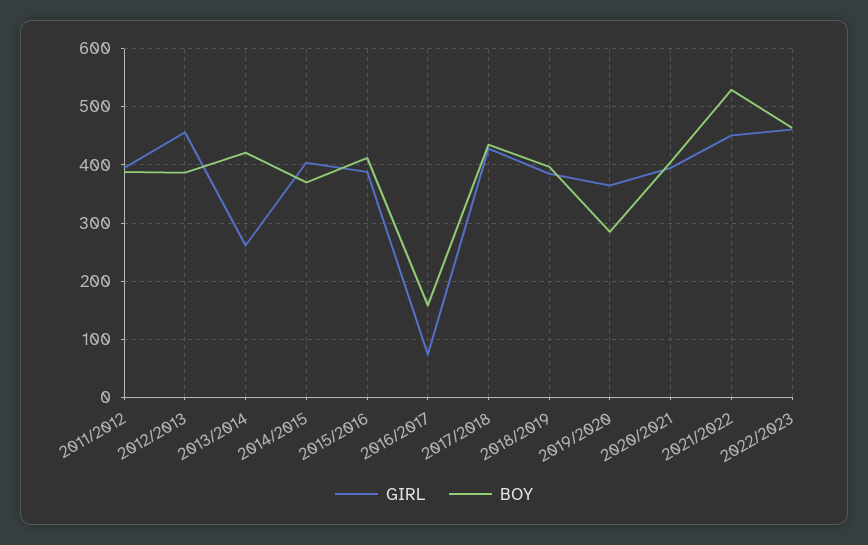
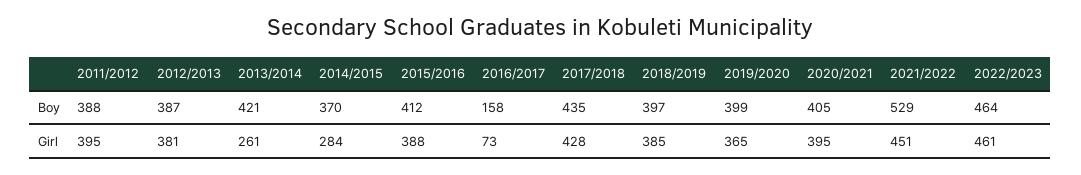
  {
    "GIRL": {
      "2011/2012": 395,
-     "2012/2013": 460,
+     "2012/2013": 381,
      "2013/2014": 261,
-     "2014/2015": 400,
+     "2014/2015": 284,
      "2015/2016": 388,
      "2016/2017": 73,
      "2017/2018": 428,
      "2018/2019": 385,
      "2019/2020": 365,
      "2020/2021": 395,
      "2021/2022": 451,
      "2022/2023": 461
    },
    "BOY": {
      "2011/2012": 388,
      "2012/2013": 387,
      "2013/2014": 421,
      "2014/2015": 370,
      "2015/2016": 412,
      "2016/2017": 158,
      "2017/2018": 435,
      "2018/2019": 397,
-     "2019/2020": 280,
+     "2019/2020": 399,
      "2020/2021": 405,
      "2021/2022": 529,
      "2022/2023": 464
    }
  }

